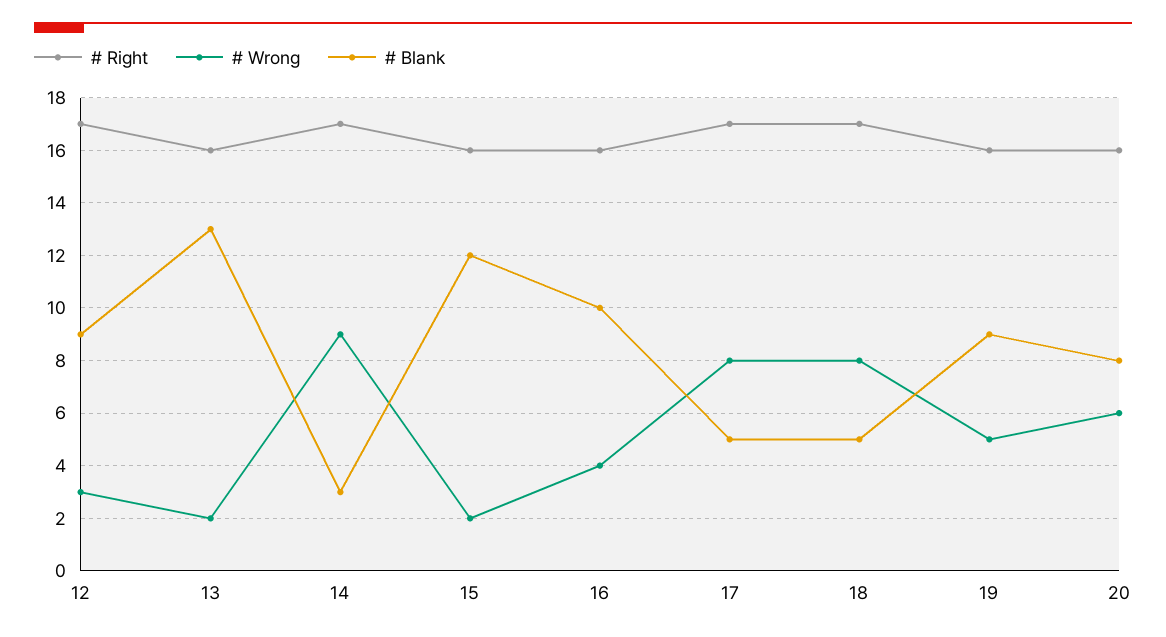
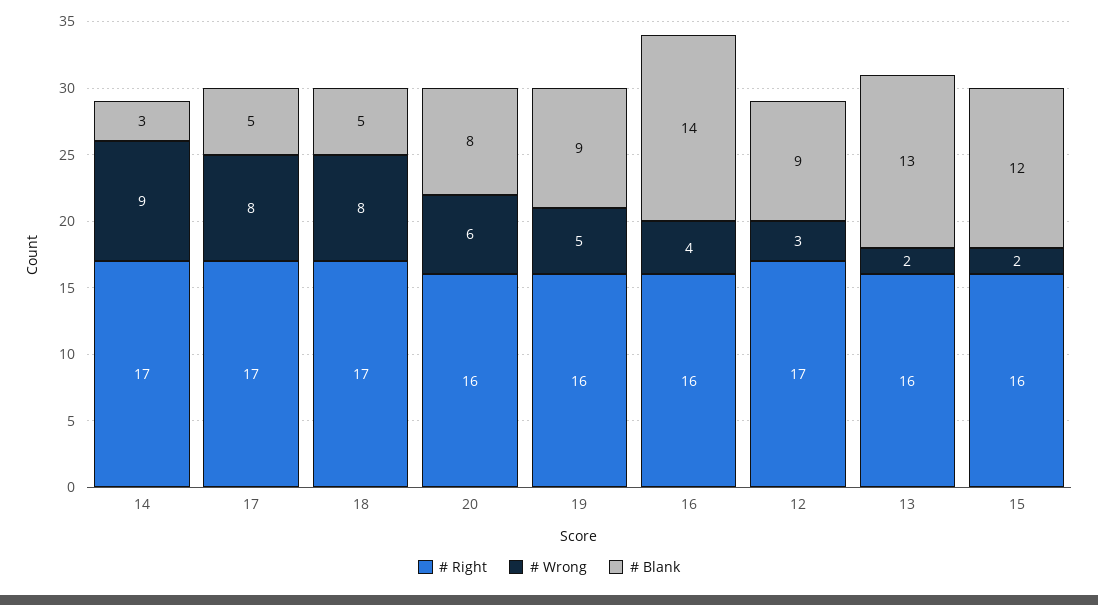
  {
    "# Right": {
      "12": 17,
      "13": 16,
      "14": 17,
      "15": 16,
      "16": 16,
      "17": 17,
      "18": 17,
      "19": 16,
      "20": 16
    },
    "# Wrong": {
      "12": 3,
      "13": 2,
      "14": 9,
      "15": 2,
      "16": 4,
      "17": 8,
      "18": 8,
      "19": 5,
      "20": 6
    },
    "# Blank": {
      "12": 9,
      "13": 13,
      "14": 3,
      "15": 12,
-     "16": 10,
+     "16": 14,
      "17": 5,
      "18": 5,
      "19": 9,
      "20": 8
    }
  }

